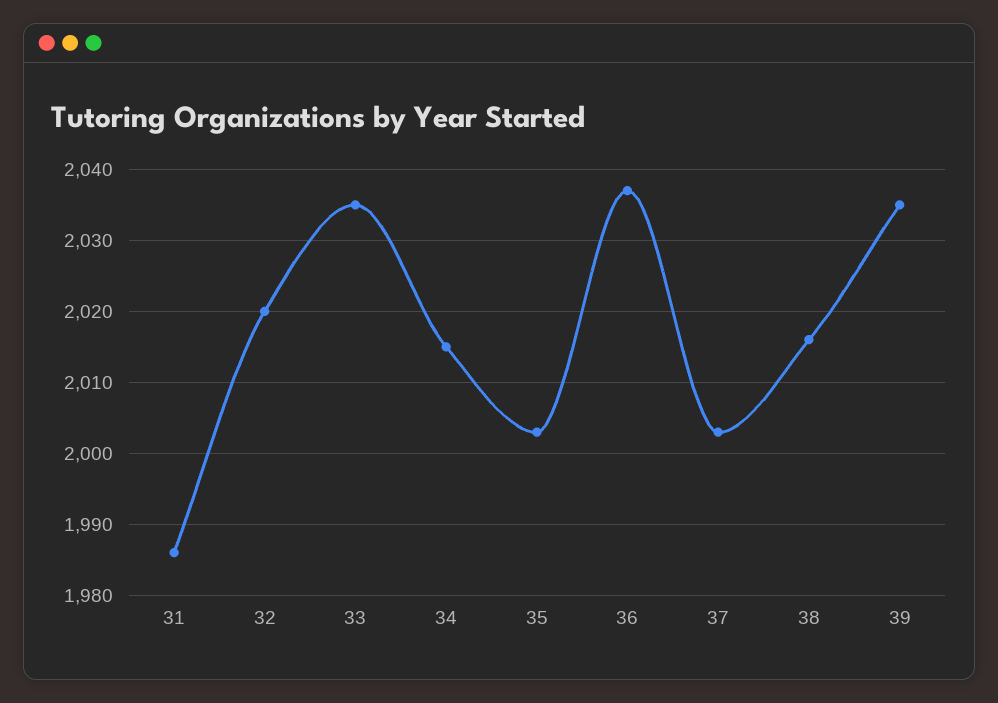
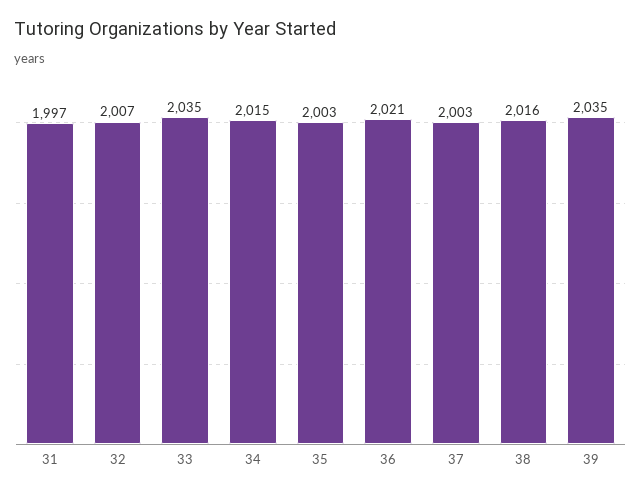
  {
-   "31": 1986,
+   "31": 1997,
-   "32": 2020,
+   "32": 2007,
    "33": 2035,
    "34": 2015,
    "35": 2003,
-   "36": 2037,
+   "36": 2021,
    "37": 2003,
    "38": 2016,
    "39": 2035
  }

